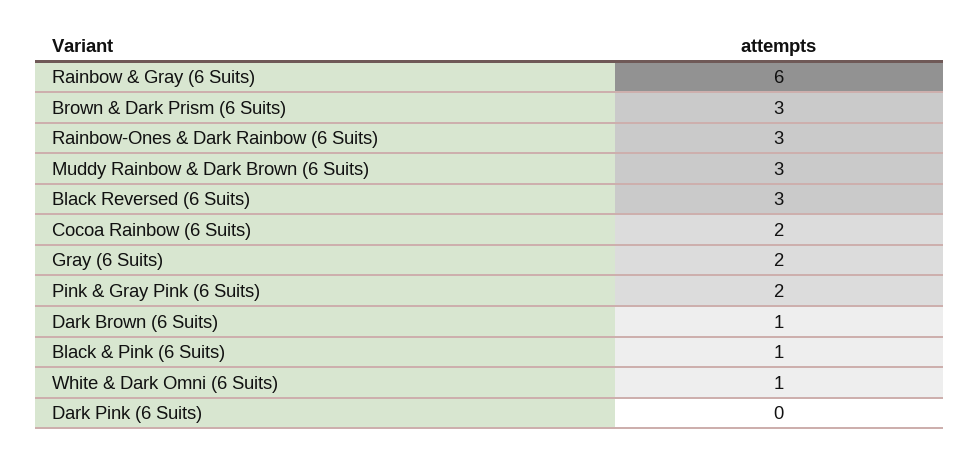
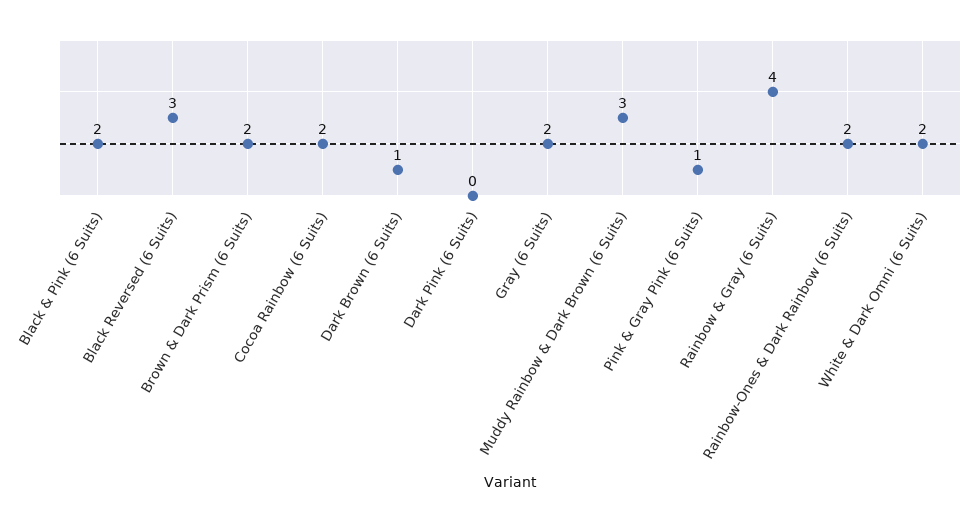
  {
-   "Rainbow & Gray (6 Suits)": 6,
+   "Rainbow & Gray (6 Suits)": 4,
-   "Brown & Dark Prism (6 Suits)": 3,
+   "Brown & Dark Prism (6 Suits)": 2,
-   "Rainbow-Ones & Dark Rainbow (6 Suits)": 3,
+   "Rainbow-Ones & Dark Rainbow (6 Suits)": 2,
    "Muddy Rainbow & Dark Brown (6 Suits)": 3,
    "Black Reversed (6 Suits)": 3,
    "Cocoa Rainbow (6 Suits)": 2,
    "Gray (6 Suits)": 2,
-   "Pink & Gray Pink (6 Suits)": 2,
+   "Pink & Gray Pink (6 Suits)": 1,
    "Dark Brown (6 Suits)": 1,
-   "Black & Pink (6 Suits)": 1,
+   "Black & Pink (6 Suits)": 2,
-   "White & Dark Omni (6 Suits)": 1,
+   "White & Dark Omni (6 Suits)": 2,
    "Dark Pink (6 Suits)": 0
  }

